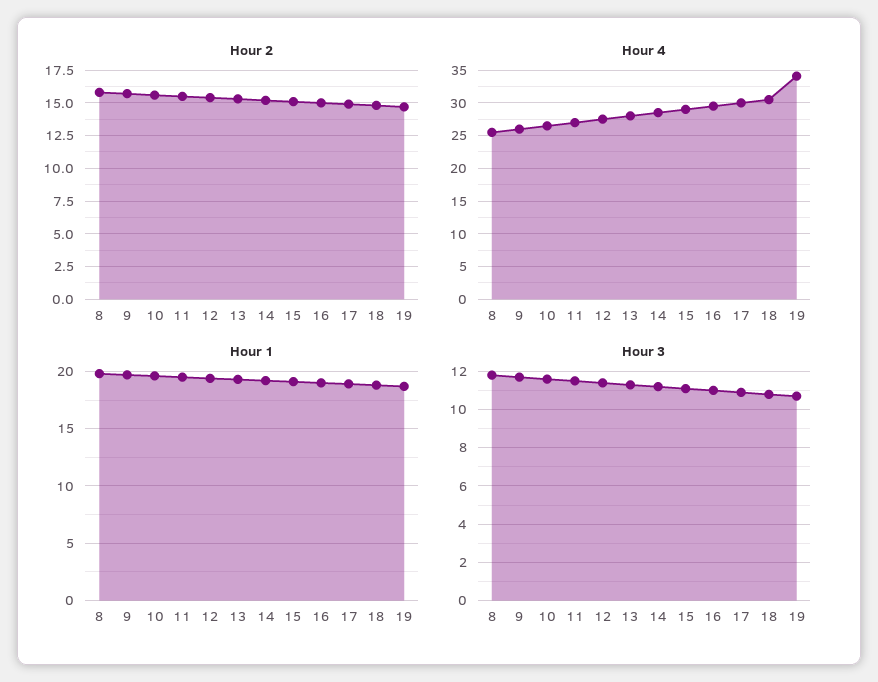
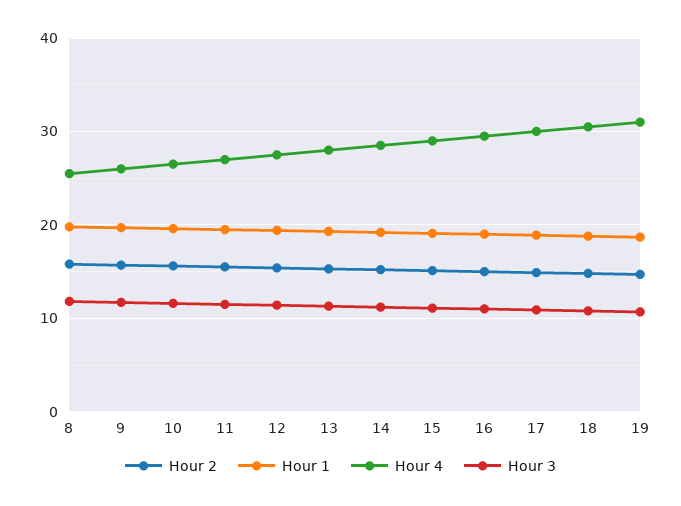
  {
    "Hour 2": {
      "8": 16,
      "9": 15.5,
      "10": 15.5,
      "11": 15.5,
      "12": 15.5,
      "13": 15.5,
      "14": 15,
      "15": 15,
      "16": 15,
      "17": 15,
      "18": 15,
      "19": 14.5
    },
    "Hour 4": {
      "8": 26,
      "9": 26,
      "10": 27,
      "11": 27,
      "12": 28,
      "13": 28,
      "14": 29,
      "15": 29,
      "16": 30,
      "17": 30,
      "18": 31,
-     "19": 34
+     "19": 31
    },
    "Hour 1": {
      "8": 20,
      "9": 20,
      "10": 20,
      "11": 20,
      "12": 19,
      "13": 19,
      "14": 19,
      "15": 19,
      "16": 19,
      "17": 19,
      "18": 19,
      "19": 19
    },
    "Hour 3": {
      "8": 12,
      "9": 11.5,
      "10": 11.5,
      "11": 11.5,
      "12": 11.5,
      "13": 11.5,
      "14": 11,
      "15": 11,
      "16": 11,
      "17": 11,
      "18": 11,
      "19": 10.5
    }
  }

